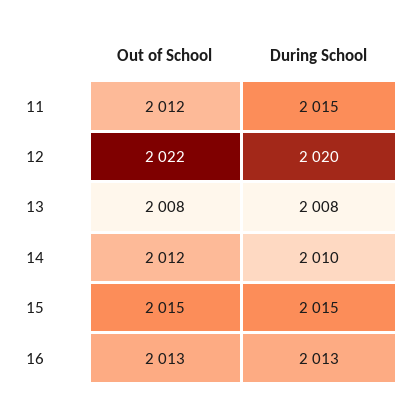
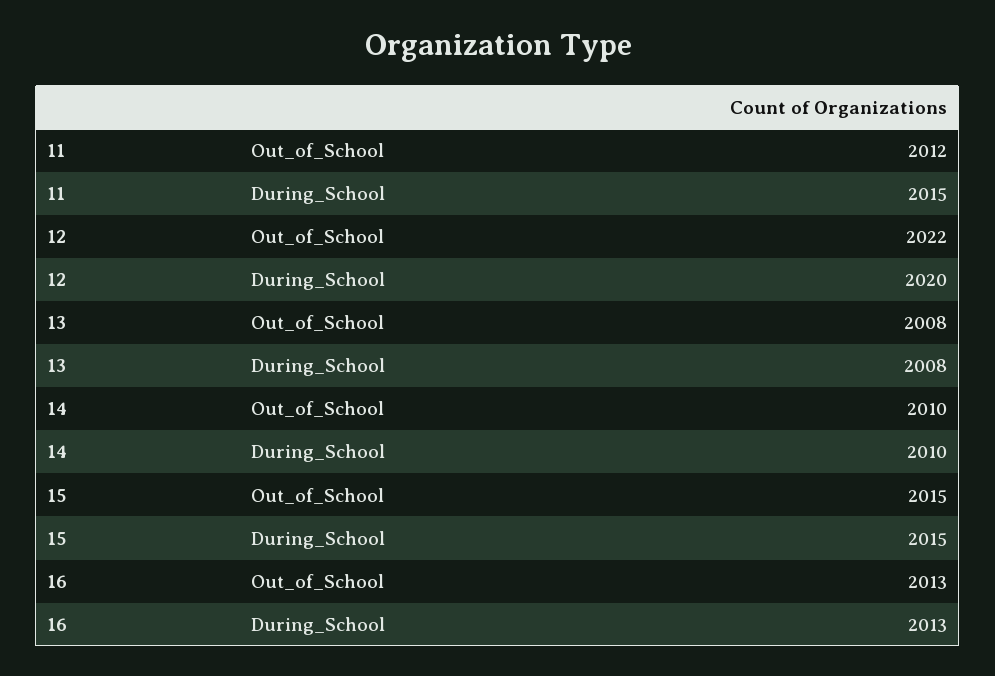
  {
    "Out of School": {
      "11": 2012,
      "12": 2022,
      "13": 2008,
-     "14": 2012,
+     "14": 2010,
      "15": 2015,
      "16": 2013
    },
    "During School": {
      "11": 2015,
      "12": 2020,
      "13": 2008,
      "14": 2010,
      "15": 2015,
      "16": 2013
    }
  }

